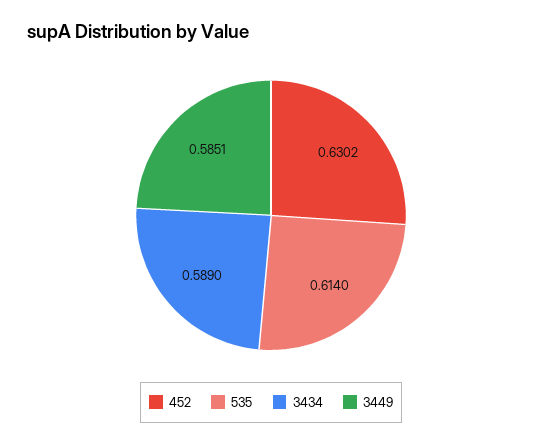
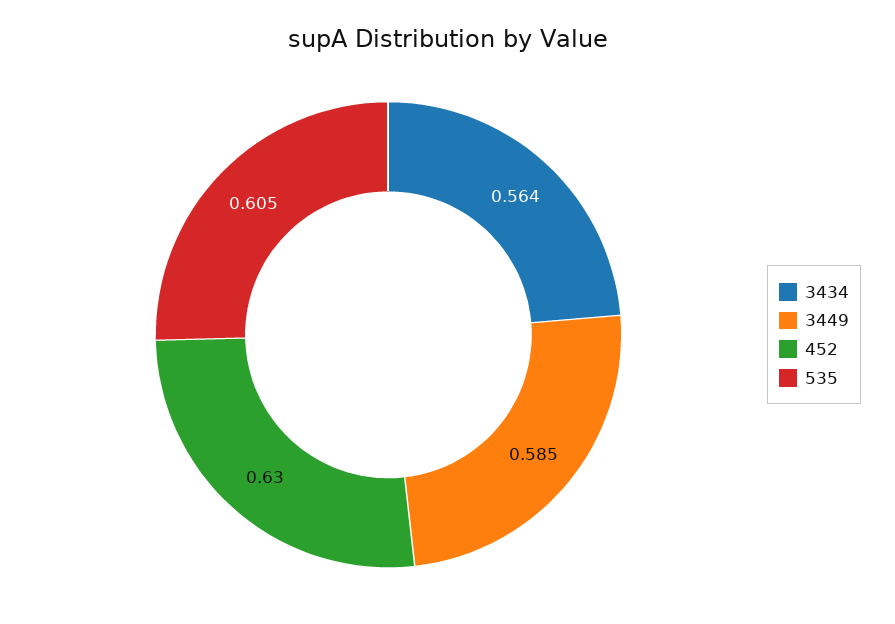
  {
    "452": 0.6302,
-   "535": 0.614,
+   "535": 0.605,
-   "3434": 0.589,
+   "3434": 0.564,
    "3449": 0.5851
  }

